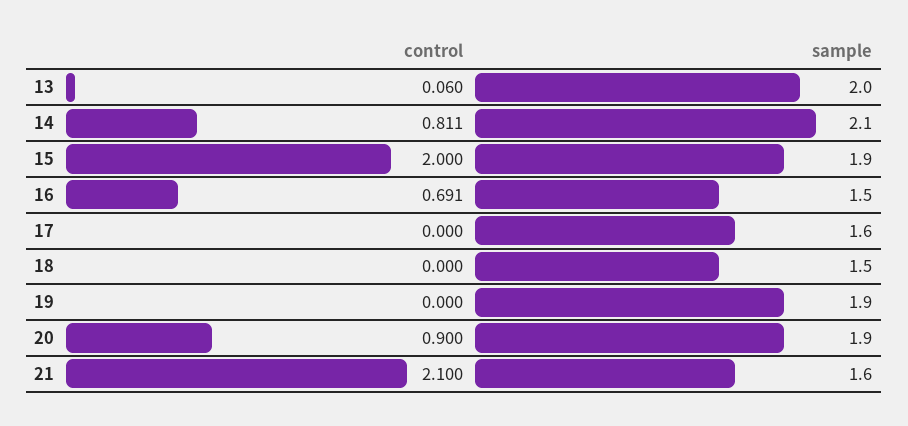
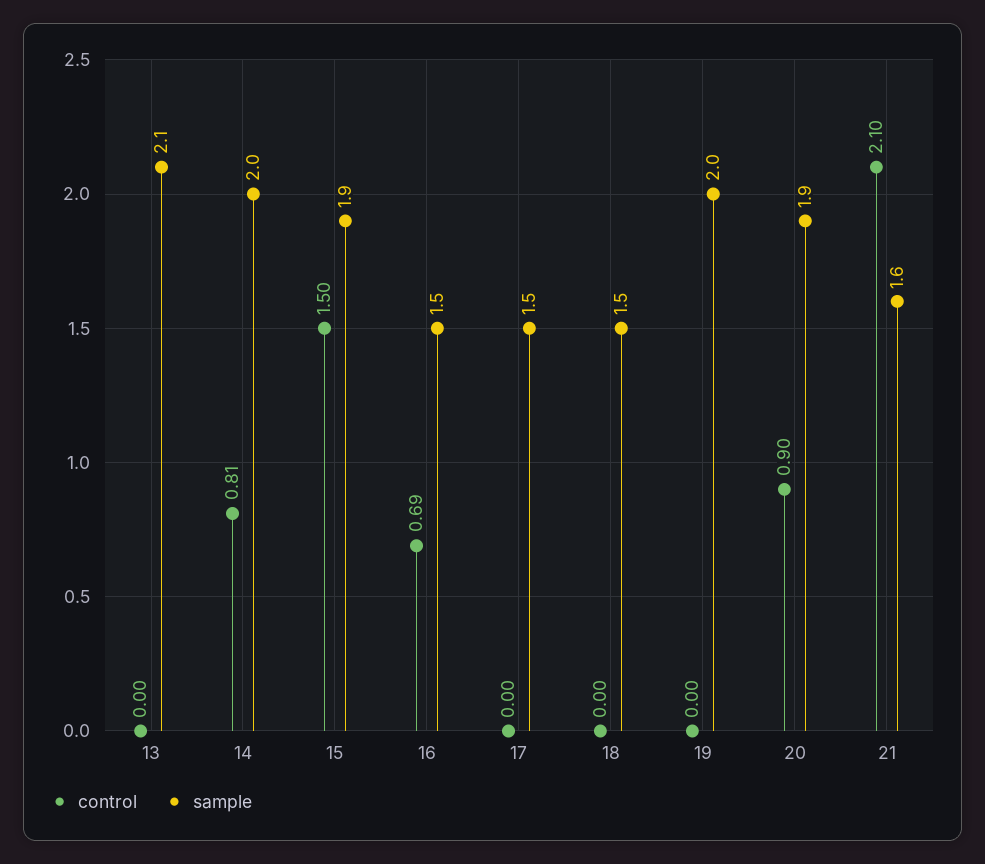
  {
    "control": {
-     "13": 0.06,
+     "13": 0,
      "14": 0.811,
-     "15": 2,
+     "15": 1.5,
      "16": 0.691,
      "17": 0,
      "18": 0,
      "19": 0,
      "20": 0.9,
      "21": 2.1
    },
    "sample": {
-     "13": 2,
+     "13": 2.1,
-     "14": 2.1,
+     "14": 2,
      "15": 1.9,
      "16": 1.5,
-     "17": 1.6,
+     "17": 1.5,
      "18": 1.5,
-     "19": 1.9,
+     "19": 2,
      "20": 1.9,
      "21": 1.6
    }
  }

